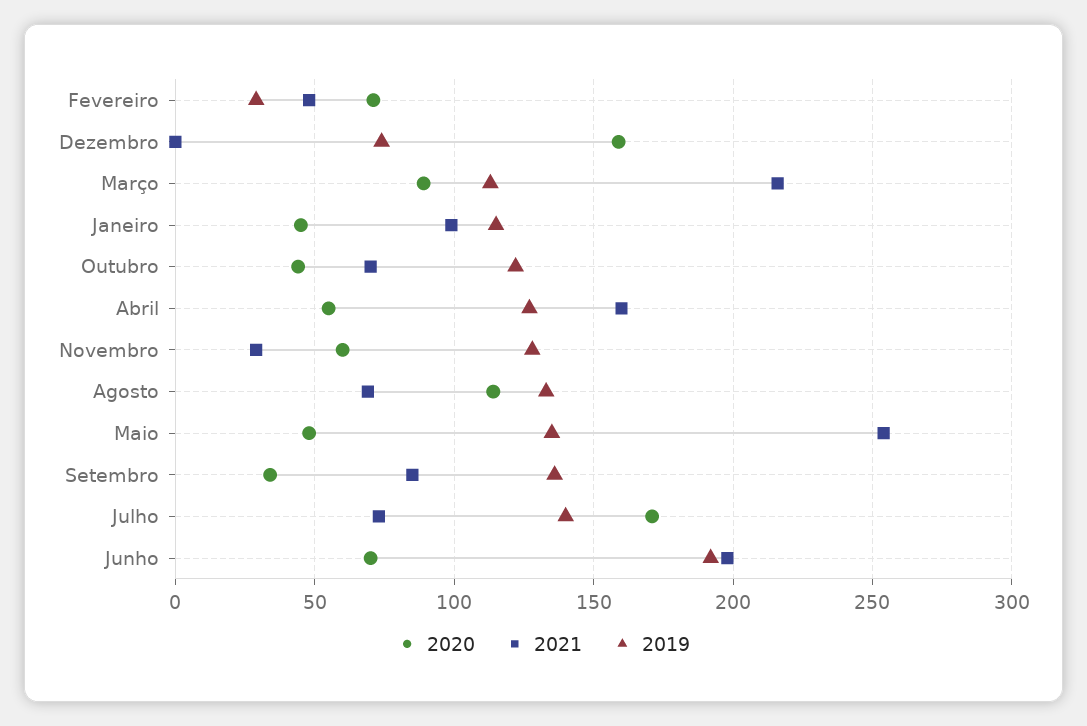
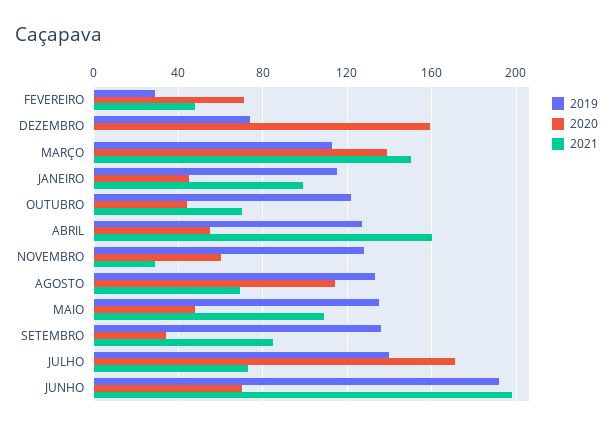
  {
    "2020": {
      "Fevereiro": 70,
      "Dezembro": 160,
-     "Março": 90,
+     "Março": 140,
      "Janeiro": 45,
      "Outubro": 45,
      "Abril": 55,
      "Novembro": 60,
      "Agosto": 115,
      "Maio": 50,
      "Setembro": 35,
      "Julho": 170,
      "Junho": 70
    },
    "2021": {
      "Fevereiro": 50,
      "Dezembro": 0,
-     "Março": 215,
+     "Março": 150,
      "Janeiro": 100,
      "Outubro": 70,
      "Abril": 160,
      "Novembro": 30,
      "Agosto": 70,
-     "Maio": 255,
+     "Maio": 110,
      "Setembro": 85,
      "Julho": 75,
      "Junho": 200
    },
    "2019": {
      "Fevereiro": 30,
      "Dezembro": 75,
      "Março": 115,
      "Janeiro": 115,
      "Outubro": 120,
      "Abril": 125,
      "Novembro": 130,
      "Agosto": 135,
      "Maio": 135,
      "Setembro": 135,
      "Julho": 140,
      "Junho": 190
    }
  }

